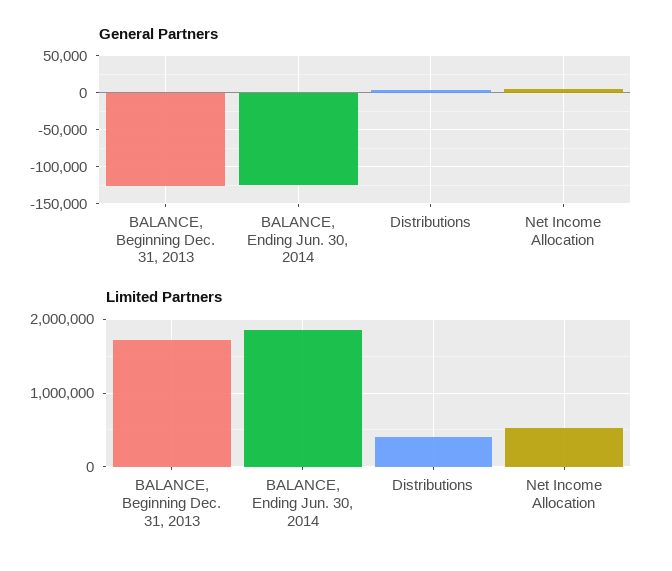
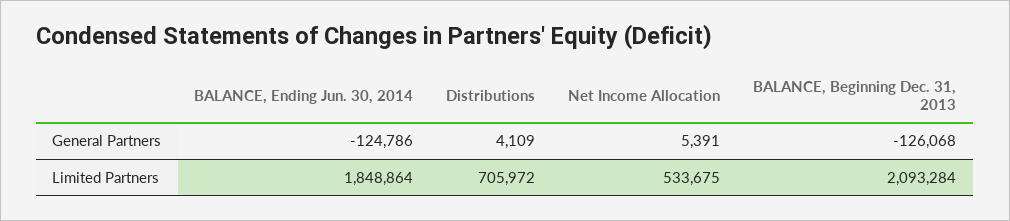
  {
    "General Partners": {
      "BALANCE, Beginning Dec. 31, 2013": -126068,
      "BALANCE, Ending Jun. 30, 2014": -124786,
      "Distributions": 4109,
      "Net Income Allocation": 5391
    },
    "Limited Partners": {
-     "BALANCE, Beginning Dec. 31, 2013": 1700000,
+     "BALANCE, Beginning Dec. 31, 2013": 2093284,
      "BALANCE, Ending Jun. 30, 2014": 1848864,
-     "Distributions": 400000,
+     "Distributions": 705972,
      "Net Income Allocation": 533675
    }
  }

